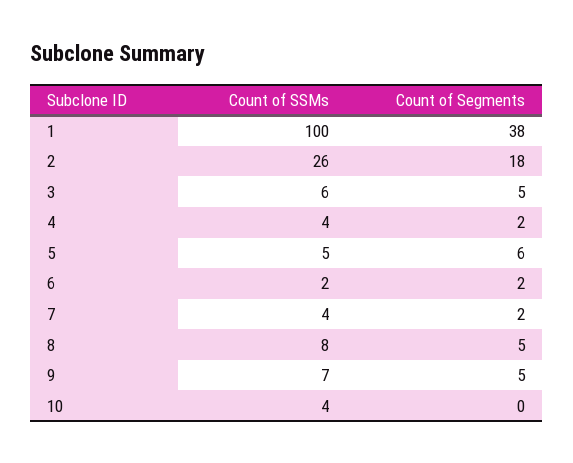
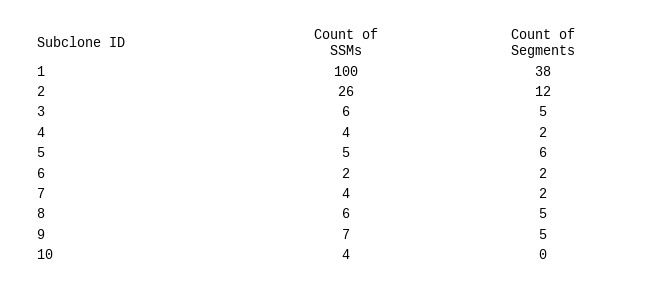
  {
    "Count of SSMs": {
      "1": 100,
      "2": 26,
      "3": 6,
      "4": 4,
      "5": 5,
      "6": 2,
      "7": 4,
-     "8": 8,
+     "8": 6,
      "9": 7,
      "10": 4
    },
    "Count of Segments": {
      "1": 38,
-     "2": 18,
+     "2": 12,
      "3": 5,
      "4": 2,
      "5": 6,
      "6": 2,
      "7": 2,
      "8": 5,
      "9": 5,
      "10": 0
    }
  }

